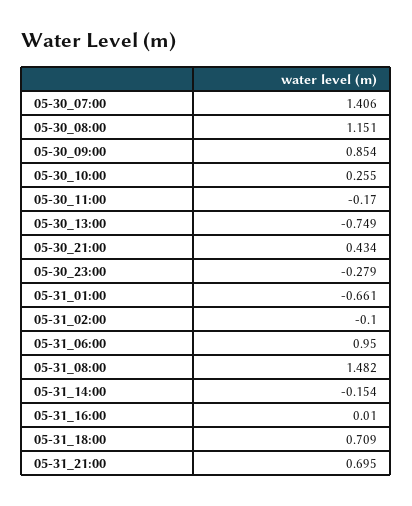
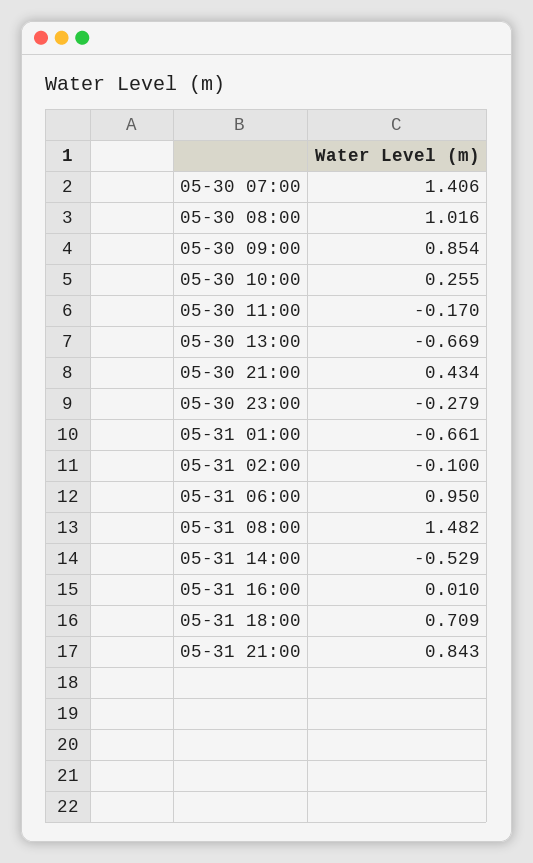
  {
    "05-30_07:00": 1.406,
-   "05-30_08:00": 1.151,
+   "05-30_08:00": 1.016,
    "05-30_09:00": 0.854,
    "05-30_10:00": 0.255,
    "05-30_11:00": -0.17,
-   "05-30_13:00": -0.749,
+   "05-30_13:00": -0.669,
    "05-30_21:00": 0.434,
    "05-30_23:00": -0.279,
    "05-31_01:00": -0.661,
    "05-31_02:00": -0.1,
    "05-31_06:00": 0.95,
    "05-31_08:00": 1.482,
-   "05-31_14:00": -0.154,
+   "05-31_14:00": -0.529,
    "05-31_16:00": 0.01,
    "05-31_18:00": 0.709,
-   "05-31_21:00": 0.695
+   "05-31_21:00": 0.843
  }

